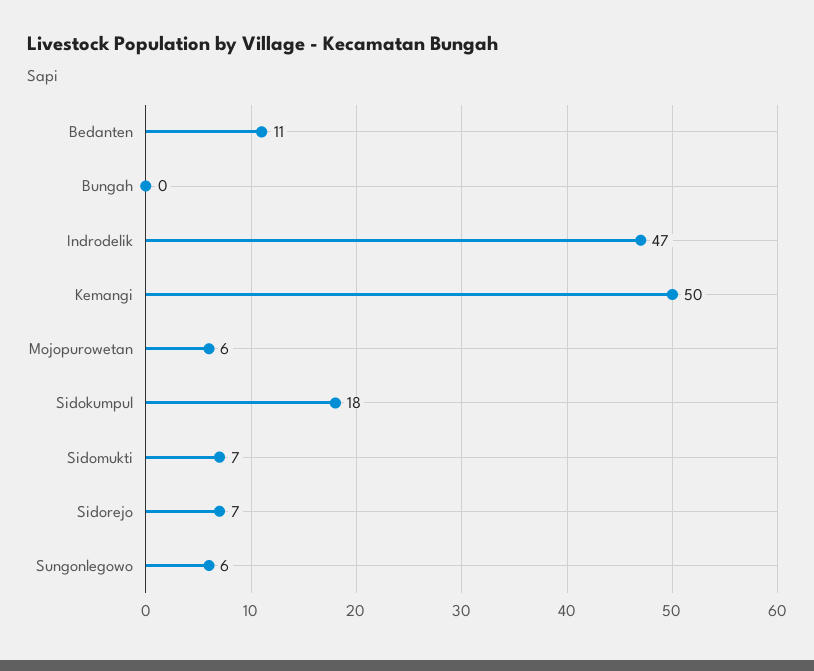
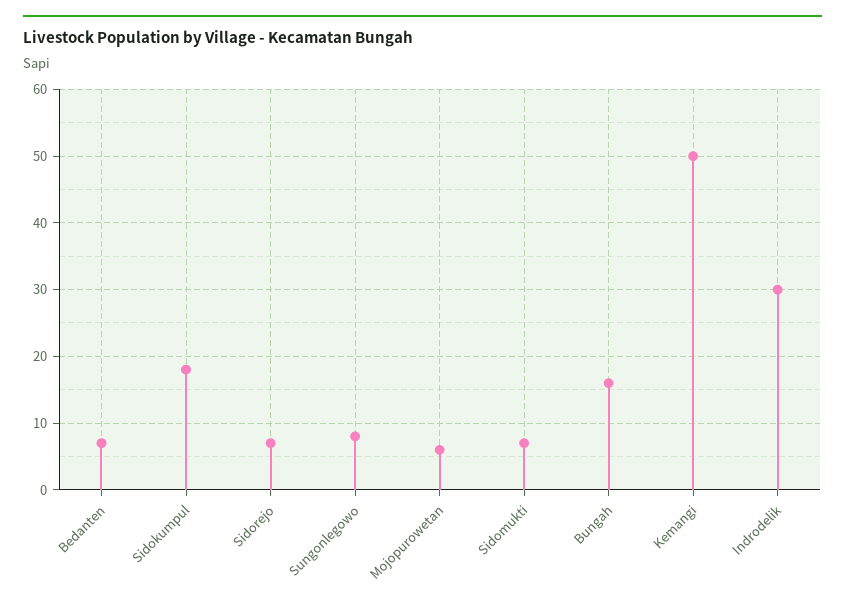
  {
-   "Bedanten": 11,
+   "Bedanten": 7,
-   "Bungah": 0,
+   "Bungah": 16,
-   "Indrodelik": 47,
+   "Indrodelik": 30,
    "Kemangi": 50,
    "Mojopurowetan": 6,
    "Sidokumpul": 18,
    "Sidomukti": 7,
    "Sidorejo": 7,
-   "Sungonlegowo": 6
+   "Sungonlegowo": 8
  }

